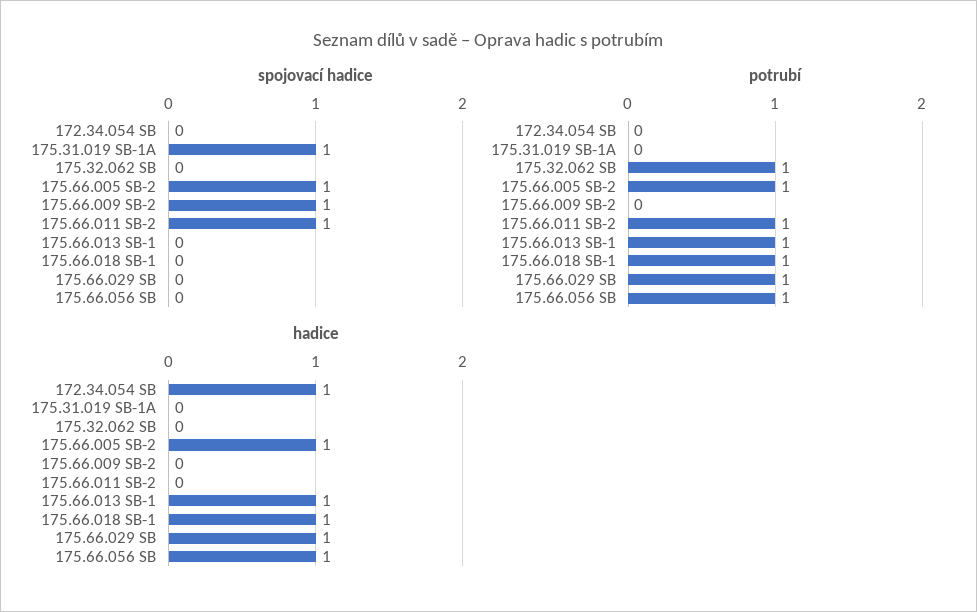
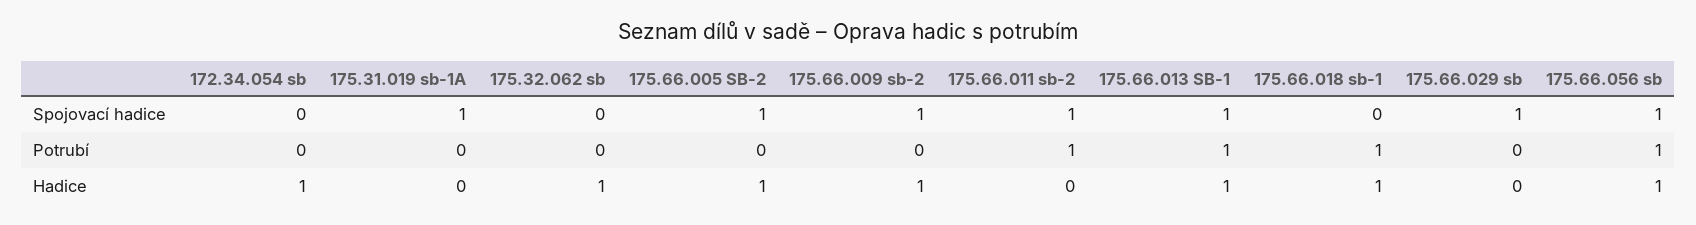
  {
    "spojovací hadice": {
      "172.34.054 SB": 0,
      "175.31.019 SB-1A": 1,
      "175.32.062 SB": 0,
      "175.66.005 SB-2": 1,
      "175.66.009 SB-2": 1,
      "175.66.011 SB-2": 1,
-     "175.66.013 SB-1": 0,
+     "175.66.013 SB-1": 1,
      "175.66.018 SB-1": 0,
-     "175.66.029 SB": 0,
+     "175.66.029 SB": 1,
-     "175.66.056 SB": 0
+     "175.66.056 SB": 1
    },
    "potrubí": {
      "172.34.054 SB": 0,
      "175.31.019 SB-1A": 0,
-     "175.32.062 SB": 1,
+     "175.32.062 SB": 0,
-     "175.66.005 SB-2": 1,
+     "175.66.005 SB-2": 0,
      "175.66.009 SB-2": 0,
      "175.66.011 SB-2": 1,
      "175.66.013 SB-1": 1,
      "175.66.018 SB-1": 1,
-     "175.66.029 SB": 1,
+     "175.66.029 SB": 0,
      "175.66.056 SB": 1
    },
    "hadice": {
      "172.34.054 SB": 1,
      "175.31.019 SB-1A": 0,
-     "175.32.062 SB": 0,
+     "175.32.062 SB": 1,
      "175.66.005 SB-2": 1,
-     "175.66.009 SB-2": 0,
+     "175.66.009 SB-2": 1,
      "175.66.011 SB-2": 0,
      "175.66.013 SB-1": 1,
      "175.66.018 SB-1": 1,
-     "175.66.029 SB": 1,
+     "175.66.029 SB": 0,
      "175.66.056 SB": 1
    }
  }

